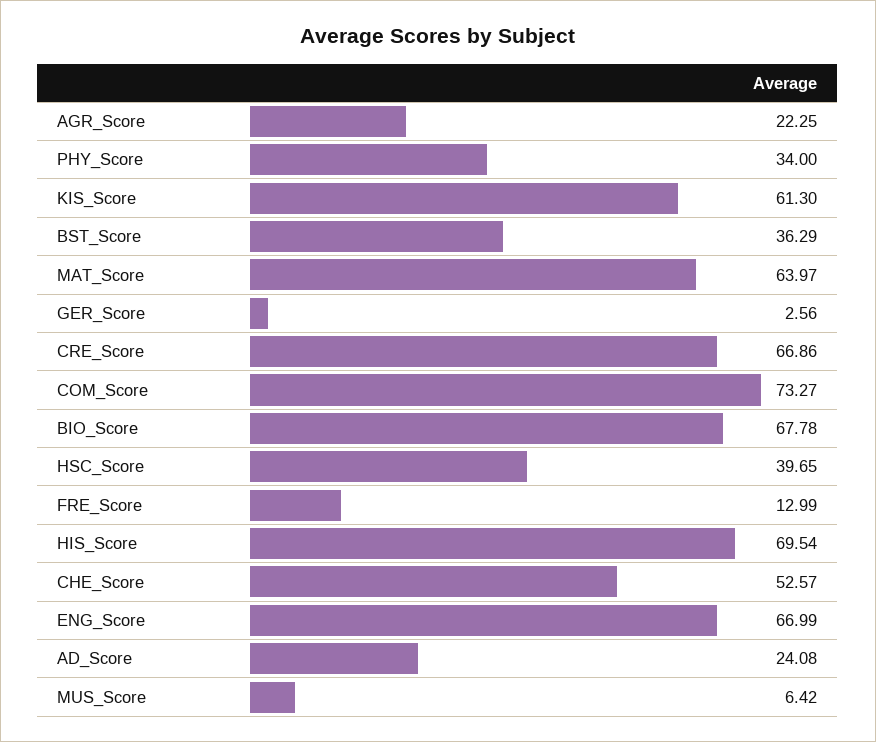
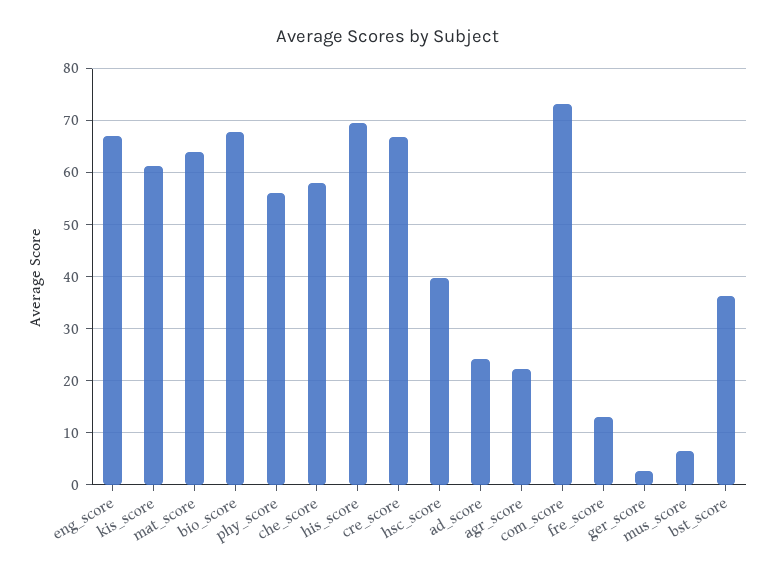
  {
    "AGR_Score": 22.25,
-   "PHY_Score": 34,
+   "PHY_Score": 56,
    "KIS_Score": 61.3,
    "BST_Score": 36.29,
    "MAT_Score": 63.97,
    "GER_Score": 2.56,
    "CRE_Score": 66.86,
    "COM_Score": 73.27,
    "BIO_Score": 67.78,
    "HSC_Score": 39.65,
    "FRE_Score": 12.99,
    "HIS_Score": 69.54,
-   "CHE_Score": 52.57,
+   "CHE_Score": 58,
    "ENG_Score": 66.99,
    "AD_Score": 24.08,
    "MUS_Score": 6.42
  }

